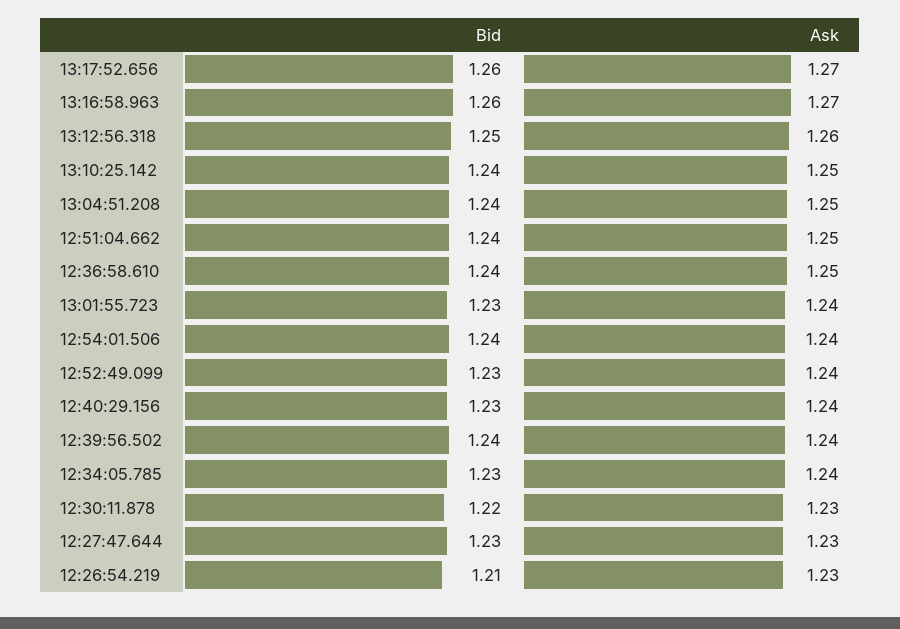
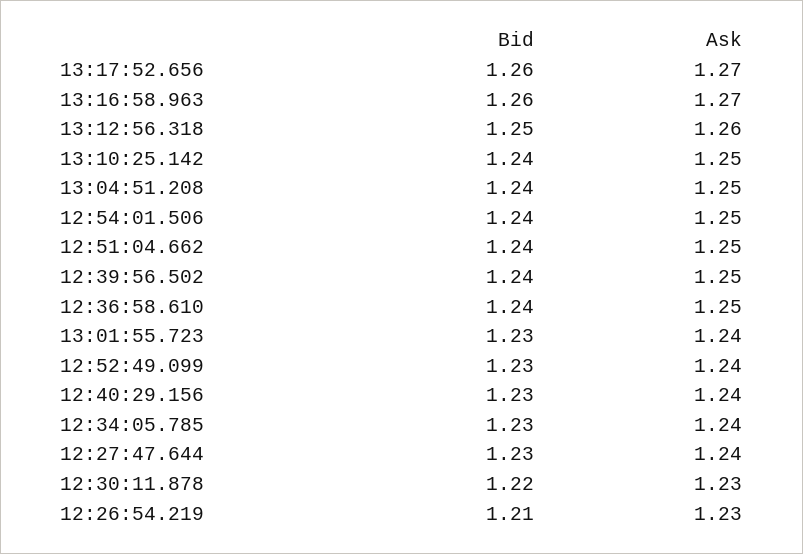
  {
    "Bid": {
      "13:17:52.656": 1.26,
      "13:16:58.963": 1.26,
      "13:12:56.318": 1.25,
      "13:10:25.142": 1.24,
      "13:04:51.208": 1.24,
      "12:51:04.662": 1.24,
      "12:36:58.610": 1.24,
      "13:01:55.723": 1.23,
      "12:54:01.506": 1.24,
      "12:52:49.099": 1.23,
      "12:40:29.156": 1.23,
      "12:39:56.502": 1.24,
      "12:34:05.785": 1.23,
      "12:30:11.878": 1.22,
      "12:27:47.644": 1.23,
      "12:26:54.219": 1.21
    },
    "Ask": {
      "13:17:52.656": 1.27,
      "13:16:58.963": 1.27,
      "13:12:56.318": 1.26,
      "13:10:25.142": 1.25,
      "13:04:51.208": 1.25,
      "12:51:04.662": 1.25,
      "12:36:58.610": 1.25,
      "13:01:55.723": 1.24,
-     "12:54:01.506": 1.24,
+     "12:54:01.506": 1.25,
      "12:52:49.099": 1.24,
      "12:40:29.156": 1.24,
-     "12:39:56.502": 1.24,
+     "12:39:56.502": 1.25,
      "12:34:05.785": 1.24,
      "12:30:11.878": 1.23,
-     "12:27:47.644": 1.23,
+     "12:27:47.644": 1.24,
      "12:26:54.219": 1.23
    }
  }

